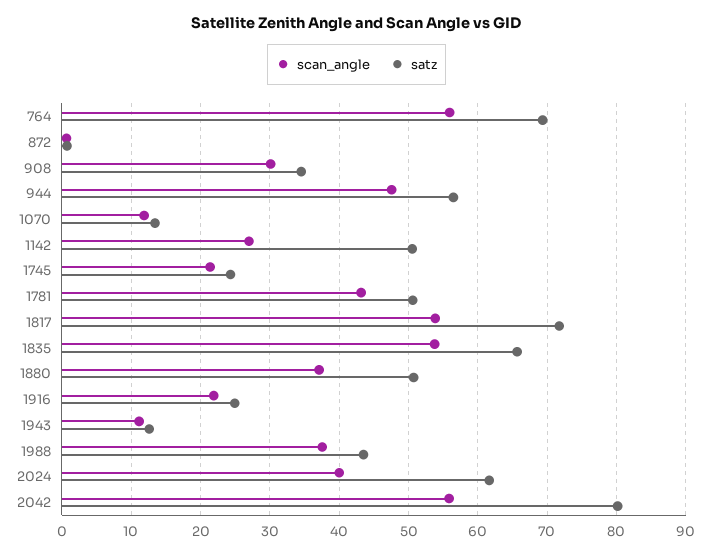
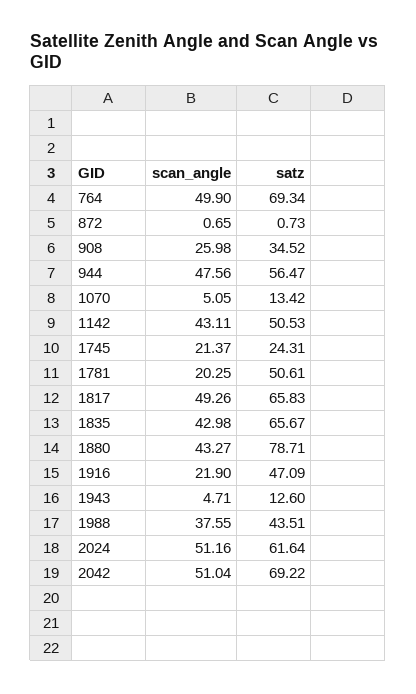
  {
    "scan_angle": {
-     "764": 56,
+     "764": 49.9,
      "872": 0.65,
-     "908": 30,
+     "908": 25.98,
      "944": 47.56,
-     "1070": 12,
+     "1070": 5.05,
-     "1142": 27,
+     "1142": 43.11,
      "1745": 21.37,
-     "1781": 43,
+     "1781": 20.25,
-     "1817": 54,
+     "1817": 49.26,
-     "1835": 54,
+     "1835": 42.98,
-     "1880": 37,
+     "1880": 43.27,
      "1916": 21.9,
-     "1943": 11,
+     "1943": 4.71,
      "1988": 37.55,
-     "2024": 40,
+     "2024": 51.16,
-     "2042": 56
+     "2042": 51.04
    },
    "satz": {
      "764": 69.34,
      "872": 0.73,
      "908": 34.52,
      "944": 56.47,
      "1070": 13.42,
      "1142": 50.53,
      "1745": 24.31,
      "1781": 50.61,
-     "1817": 72,
+     "1817": 65.83,
      "1835": 65.67,
-     "1880": 51,
+     "1880": 78.71,
-     "1916": 25,
+     "1916": 47.09,
      "1943": 12.6,
      "1988": 43.51,
      "2024": 61.64,
-     "2042": 80
+     "2042": 69.22
    }
  }

